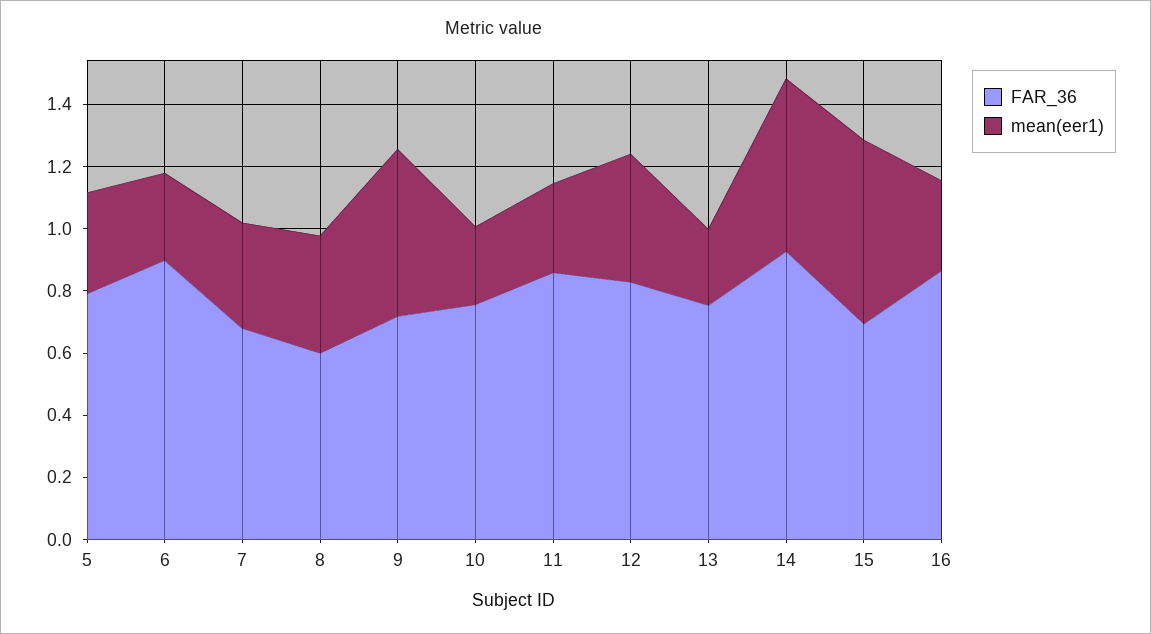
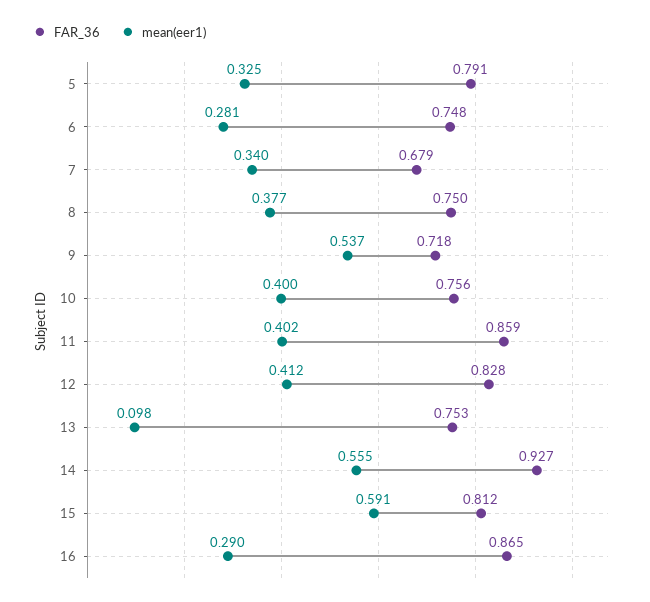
  {
    "FAR_36": {
      "5": 0.791,
-     "6": 0.9,
+     "6": 0.748,
      "7": 0.679,
-     "8": 0.6,
+     "8": 0.75,
      "9": 0.718,
      "10": 0.756,
      "11": 0.859,
      "12": 0.828,
      "13": 0.753,
      "14": 0.927,
-     "15": 0.7,
+     "15": 0.812,
      "16": 0.865
    },
    "mean(eer1)": {
      "5": 0.325,
      "6": 0.281,
      "7": 0.34,
      "8": 0.377,
      "9": 0.537,
-     "10": 0.25,
+     "10": 0.4,
-     "11": 0.3,
+     "11": 0.402,
      "12": 0.412,
-     "13": 0.25,
+     "13": 0.098,
      "14": 0.555,
      "15": 0.591,
      "16": 0.29
    }
  }

